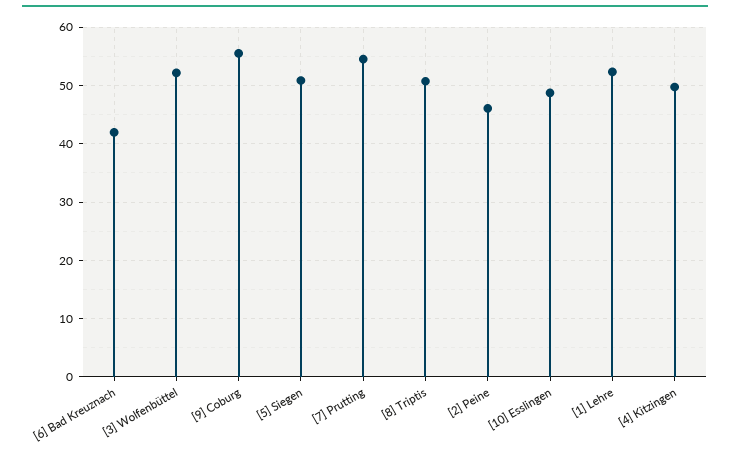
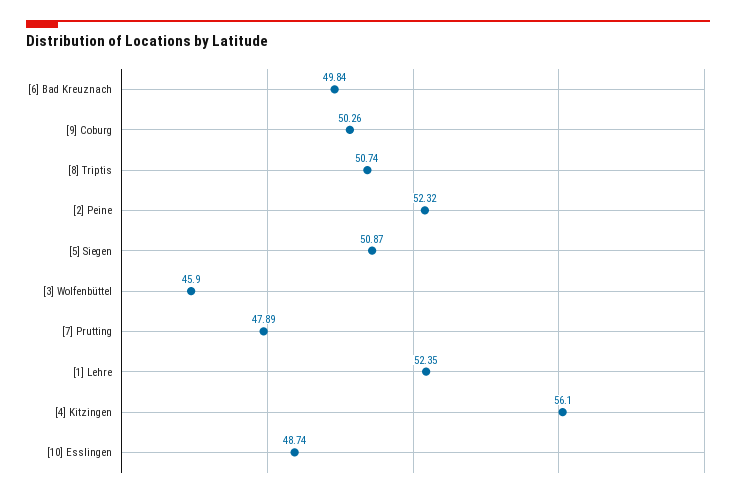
  {
-   "[6] Bad Kreuznach": 42,
+   "[6] Bad Kreuznach": 49.84,
-   "[3] Wolfenbüttel": 52,
+   "[3] Wolfenbüttel": 45.9,
-   "[9] Coburg": 56,
+   "[9] Coburg": 50.26,
    "[5] Siegen": 50.87,
-   "[7] Prutting": 54,
+   "[7] Prutting": 47.89,
    "[8] Triptis": 50.74,
-   "[2] Peine": 46,
+   "[2] Peine": 52.32,
    "[10] Esslingen": 48.74,
    "[1] Lehre": 52.35,
-   "[4] Kitzingen": 50
+   "[4] Kitzingen": 56.1
  }

